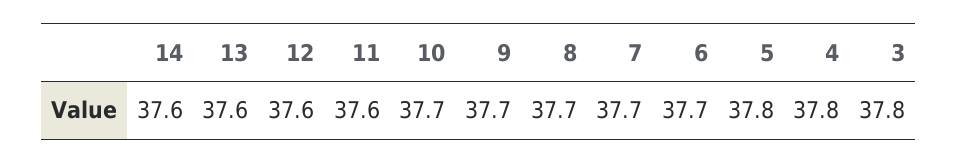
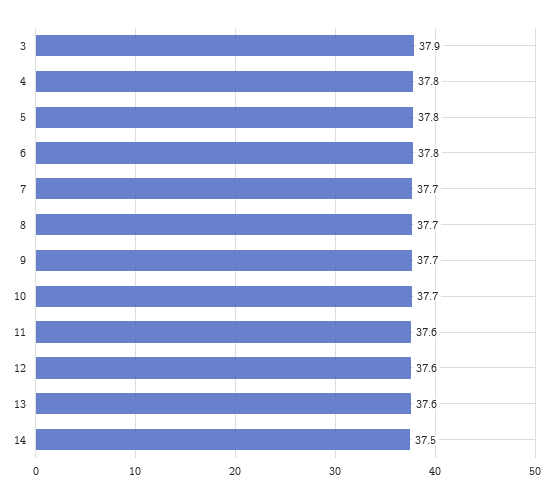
  {
-   "14": 37.6,
+   "14": 37.5,
    "13": 37.6,
    "12": 37.6,
    "11": 37.6,
    "10": 37.7,
    "9": 37.7,
    "8": 37.7,
    "7": 37.7,
-   "6": 37.7,
+   "6": 37.8,
    "5": 37.8,
    "4": 37.8,
-   "3": 37.8
+   "3": 37.9
  }

